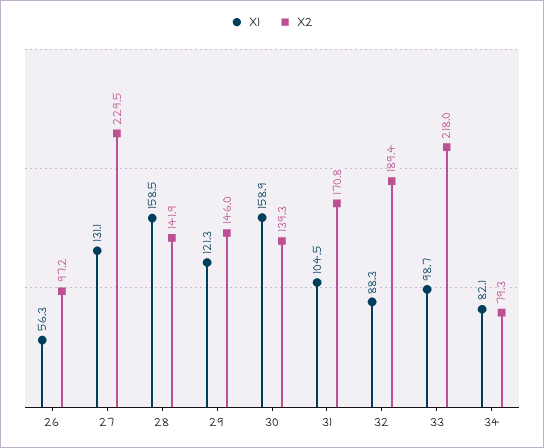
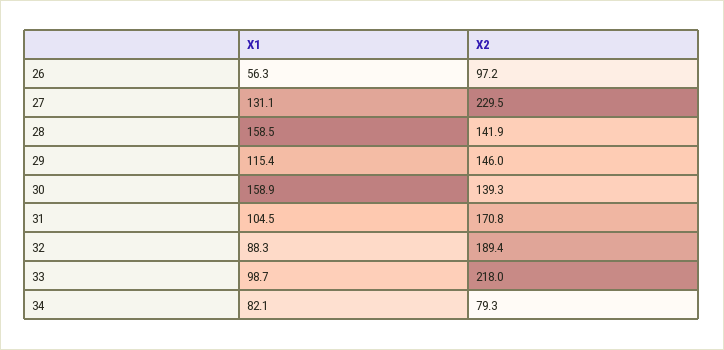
  {
    "X1": {
      "26": 56.3,
      "27": 131.1,
      "28": 158.5,
-     "29": 121.3,
+     "29": 115.4,
      "30": 158.9,
      "31": 104.5,
      "32": 88.3,
      "33": 98.7,
      "34": 82.1
    },
    "X2": {
      "26": 97.2,
      "27": 229.5,
      "28": 141.9,
      "29": 146,
      "30": 139.3,
      "31": 170.8,
      "32": 189.4,
      "33": 218,
      "34": 79.3
    }
  }

